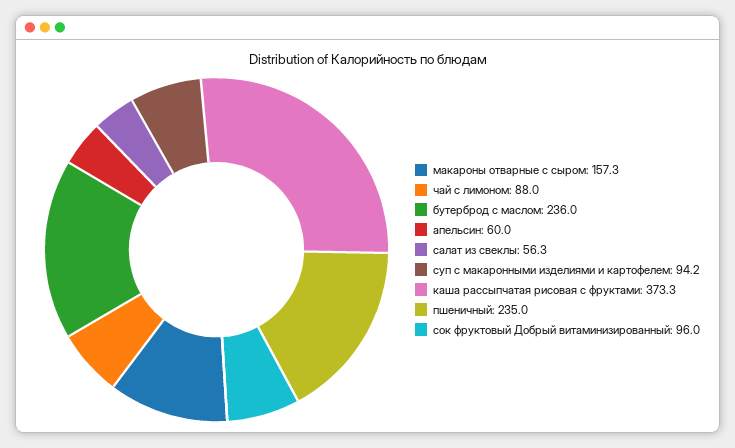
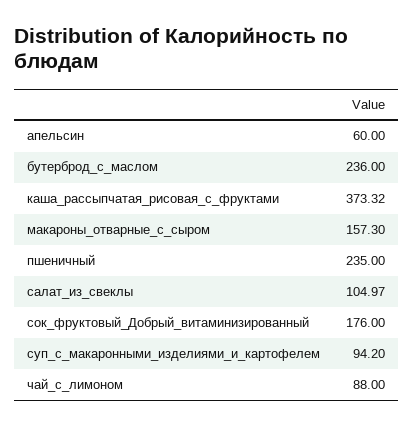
  {
    "макароны отварные с сыром": 157.3,
    "чай с лимоном": 88,
    "бутерброд с маслом": 236,
    "апельсин": 60,
-   "салат из свеклы": 56.3,
+   "салат из свеклы": 104.97,
    "суп с макаронными изделиями и картофелем": 94.2,
    "каша рассыпчатая рисовая с фруктами": 373.32,
    "пшеничный": 235,
-   "сок фруктовый Добрый витаминизированный": 96
+   "сок фруктовый Добрый витаминизированный": 176
  }

